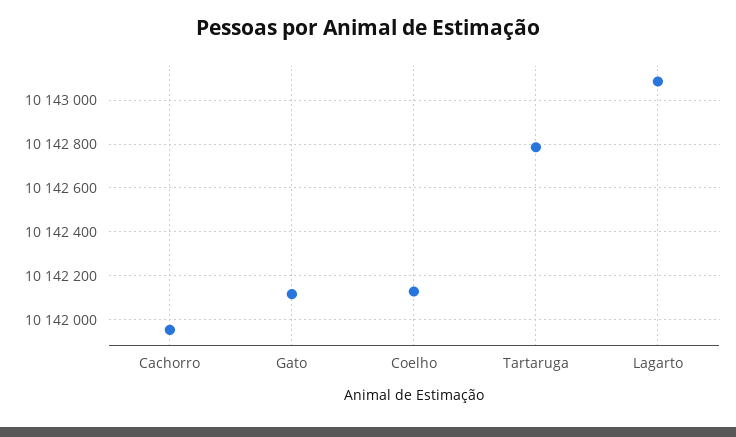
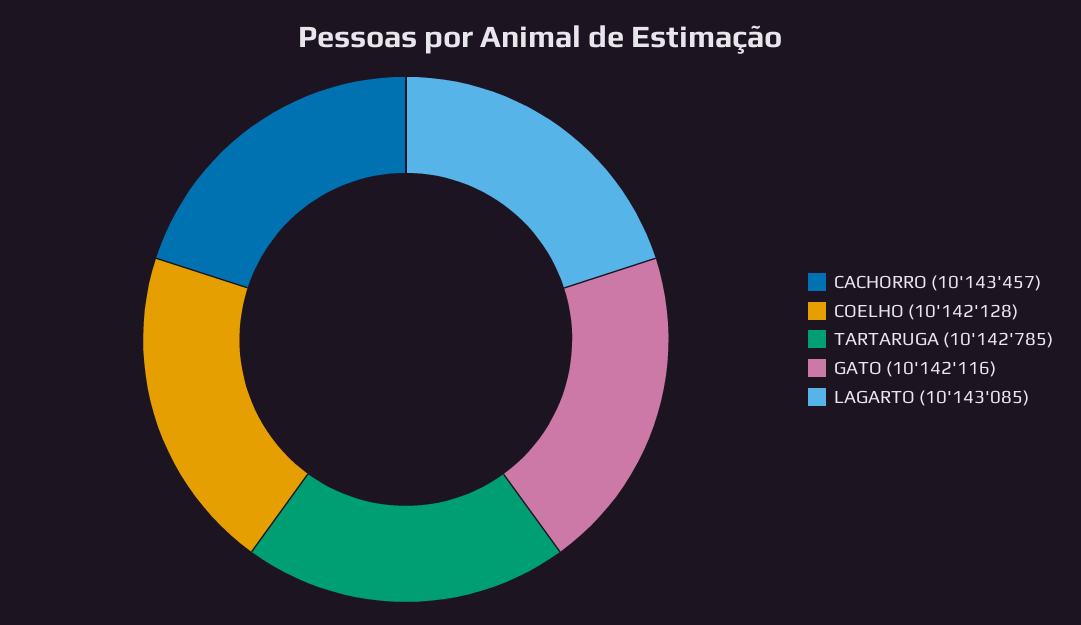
  {
-   "Cachorro": 10141950,
+   "Cachorro": 10143457,
    "Gato": 10142116,
    "Coelho": 10142128,
    "Tartaruga": 10142785,
    "Lagarto": 10143085
  }

